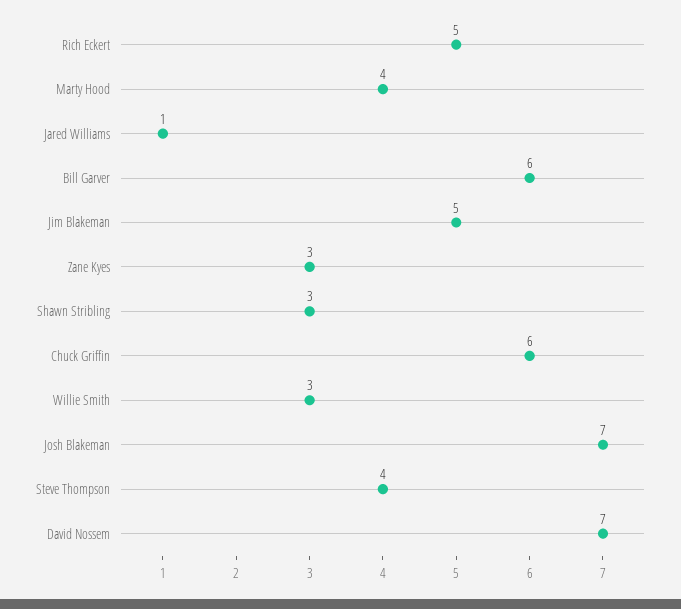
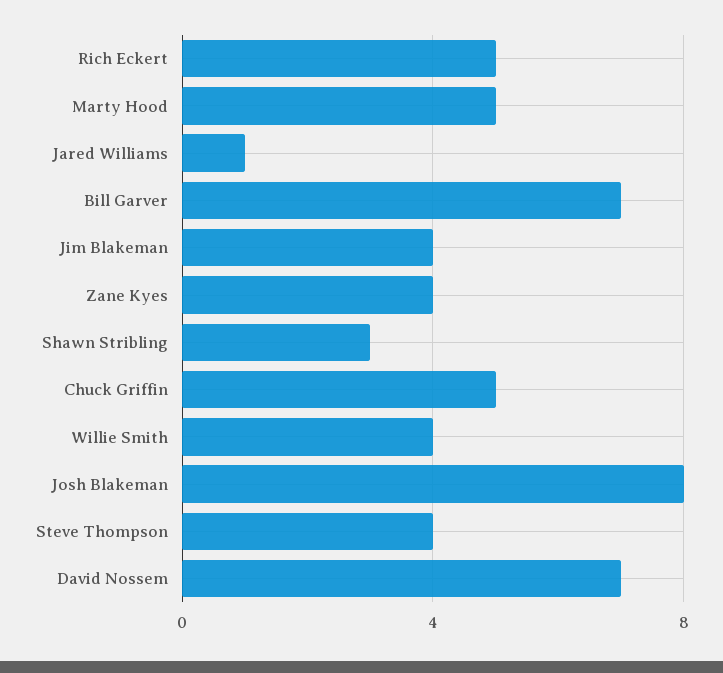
  {
    "Rich Eckert": 5,
-   "Marty Hood": 4,
+   "Marty Hood": 5,
    "Jared Williams": 1,
-   "Bill Garver": 6,
+   "Bill Garver": 7,
-   "Jim Blakeman": 5,
+   "Jim Blakeman": 4,
-   "Zane Kyes": 3,
+   "Zane Kyes": 4,
    "Shawn Stribling": 3,
-   "Chuck Griffin": 6,
+   "Chuck Griffin": 5,
-   "Willie Smith": 3,
+   "Willie Smith": 4,
-   "Josh Blakeman": 7,
+   "Josh Blakeman": 8,
    "Steve Thompson": 4,
    "David Nossem": 7
  }

